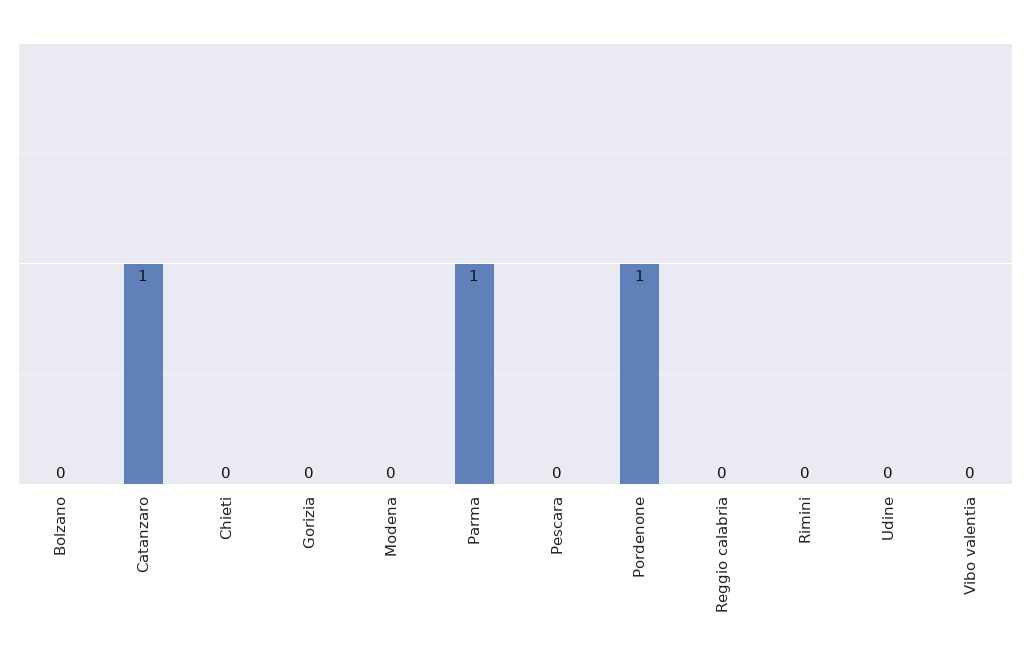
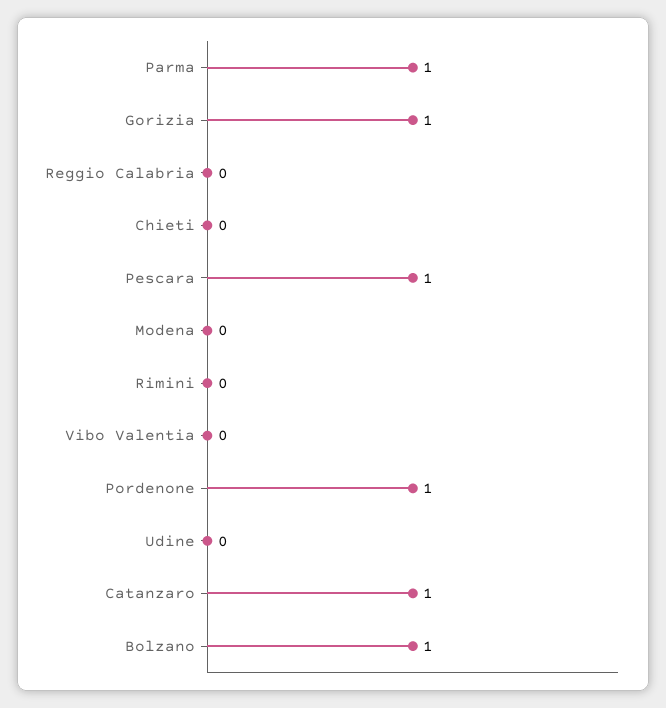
  {
-   "Bolzano": 0,
+   "Bolzano": 1,
    "Catanzaro": 1,
    "Chieti": 0,
-   "Gorizia": 0,
+   "Gorizia": 1,
    "Modena": 0,
    "Parma": 1,
-   "Pescara": 0,
+   "Pescara": 1,
    "Pordenone": 1,
    "Reggio calabria": 0,
    "Rimini": 0,
    "Udine": 0,
    "Vibo valentia": 0
  }

